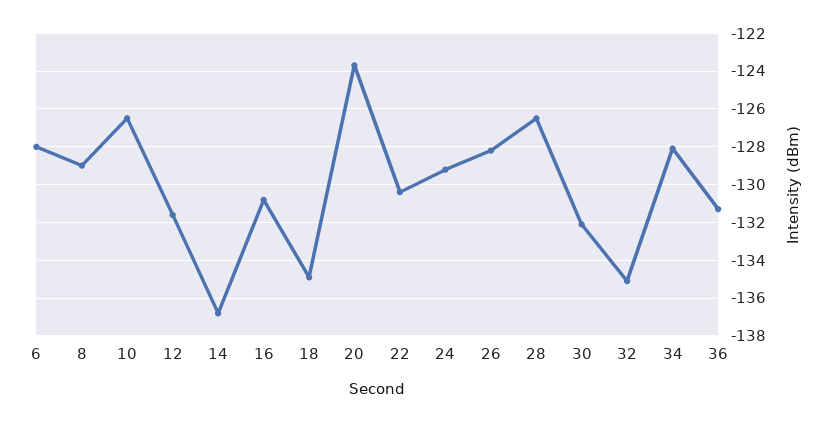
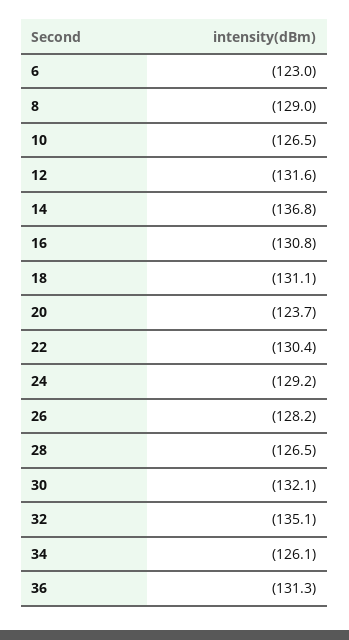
  {
-   "6": -128,
+   "6": -123,
    "8": -129,
    "10": -126.5,
    "12": -131.6,
    "14": -136.8,
    "16": -130.8,
-   "18": -135,
+   "18": -131.1,
    "20": -123.7,
    "22": -130.4,
    "24": -129.2,
    "26": -128.2,
    "28": -126.5,
    "30": -132.1,
    "32": -135.1,
-   "34": -128,
+   "34": -126.1,
    "36": -131.3
  }

